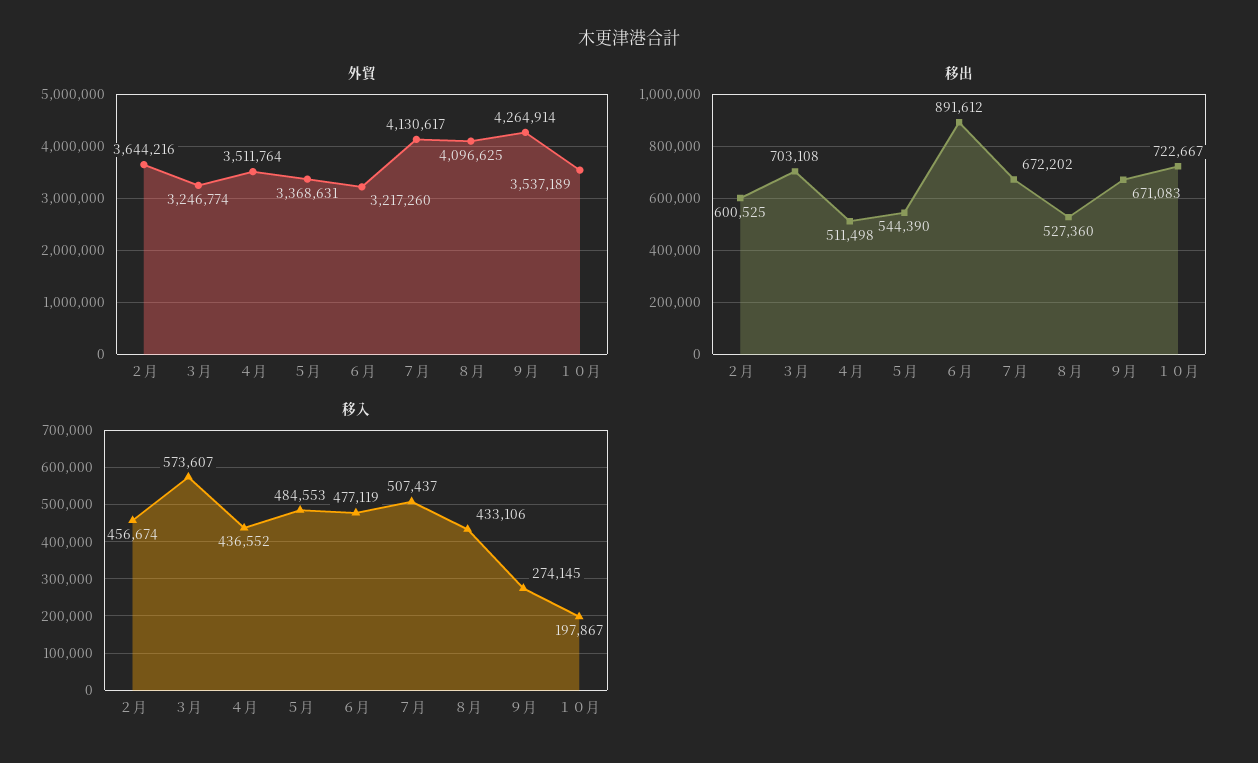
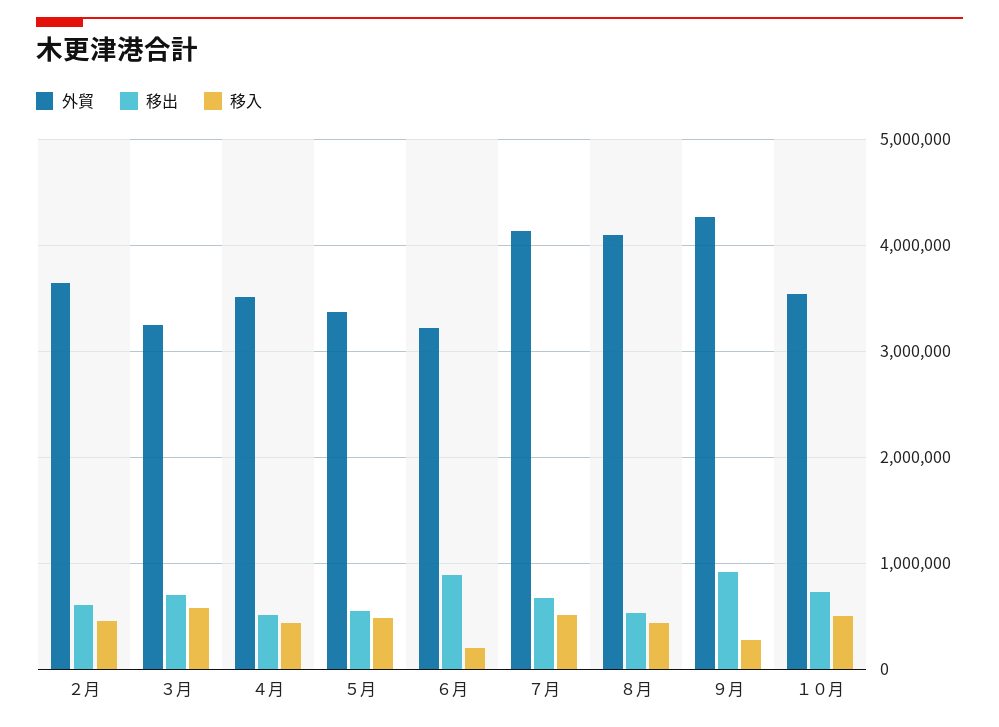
  {
    "外貿": {
      "２月": 3644216,
      "３月": 3246774,
      "４月": 3511764,
      "５月": 3368631,
      "６月": 3217260,
      "７月": 4130617,
      "８月": 4096625,
      "９月": 4264914,
      "１０月": 3537189
    },
    "移出": {
      "２月": 600525,
      "３月": 703108,
      "４月": 511498,
      "５月": 544390,
      "６月": 891612,
      "７月": 672202,
      "８月": 527360,
-     "９月": 671083,
+     "９月": 900000,
      "１０月": 722667
    },
    "移入": {
      "２月": 456674,
      "３月": 573607,
      "４月": 436552,
      "５月": 484553,
-     "６月": 477119,
+     "６月": 200000,
      "７月": 507437,
      "８月": 433106,
      "９月": 274145,
-     "１０月": 197867
+     "１０月": 500000
    }
  }

